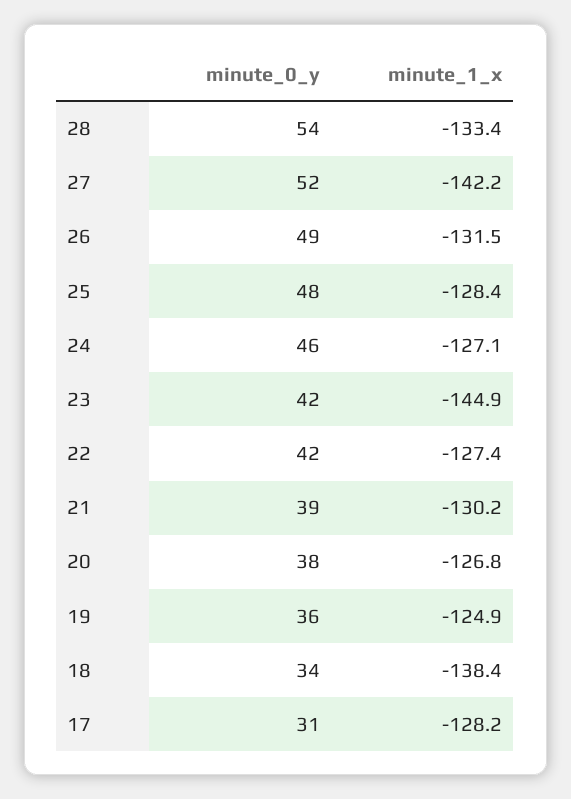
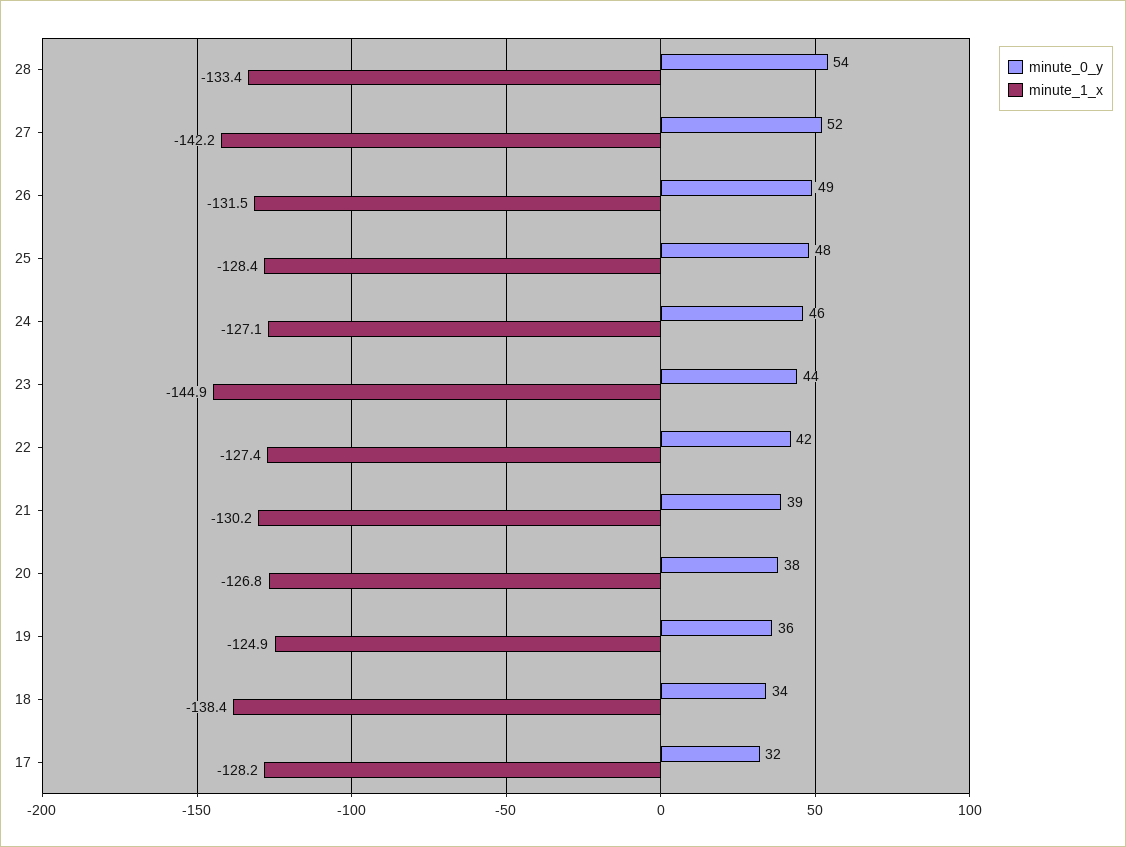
  {
    "minute_0_y": {
      "28": 54,
      "27": 52,
      "26": 49,
      "25": 48,
      "24": 46,
-     "23": 42,
+     "23": 44,
      "22": 42,
      "21": 39,
      "20": 38,
      "19": 36,
      "18": 34,
-     "17": 31
+     "17": 32
    },
    "minute_1_x": {
      "28": -133.4,
      "27": -142.2,
      "26": -131.5,
      "25": -128.4,
      "24": -127.1,
      "23": -144.9,
      "22": -127.4,
      "21": -130.2,
      "20": -126.8,
      "19": -124.9,
      "18": -138.4,
      "17": -128.2
    }
  }

